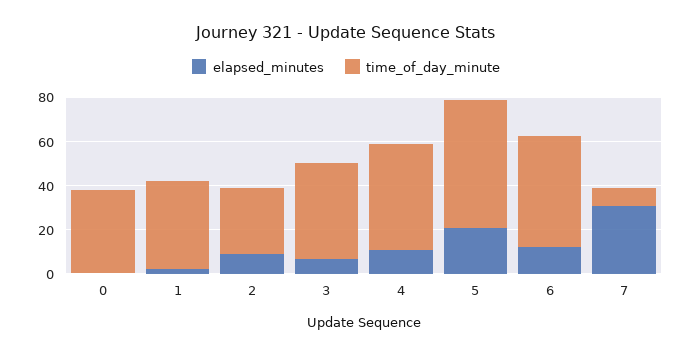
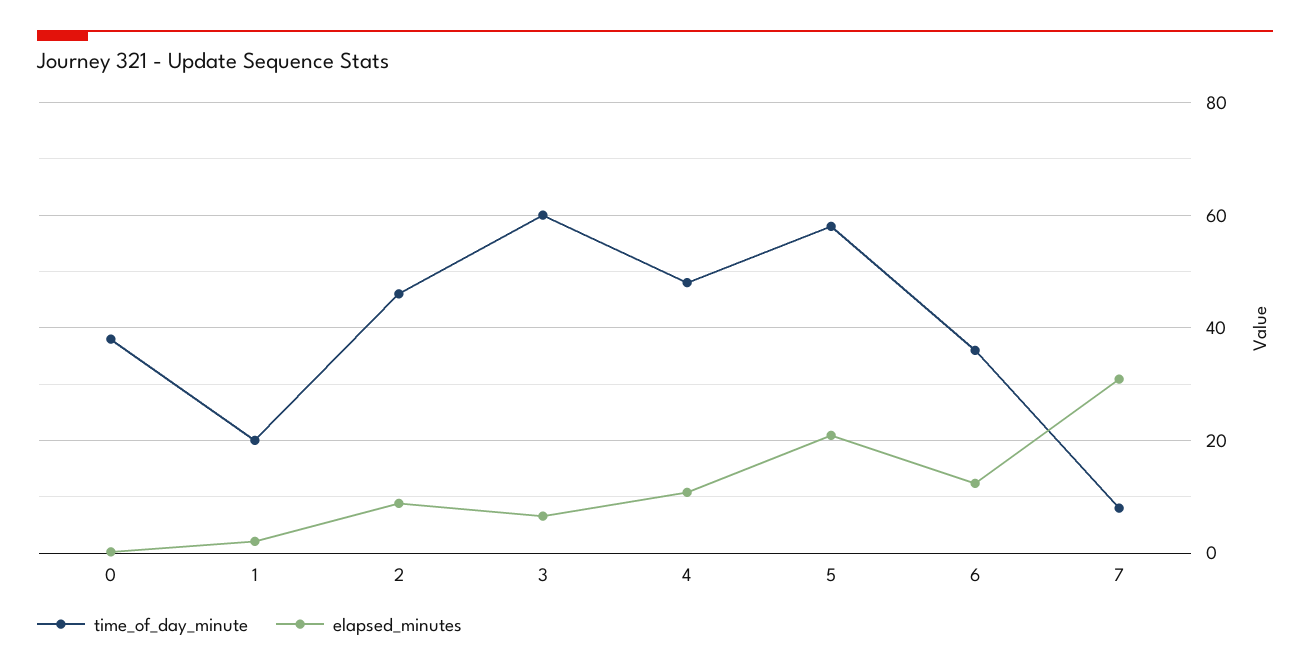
  {
    "elapsed_minutes": {
      "0": 0,
      "1": 2,
      "2": 8,
      "3": 6,
      "4": 10,
      "5": 20,
      "6": 12,
      "7": 30
    },
    "time_of_day_minute": {
      "0": 38,
-     "1": 40,
+     "1": 20,
-     "2": 30,
+     "2": 46,
-     "3": 45,
+     "3": 60,
      "4": 48,
      "5": 58,
-     "6": 50,
+     "6": 36,
      "7": 8
    }
  }

